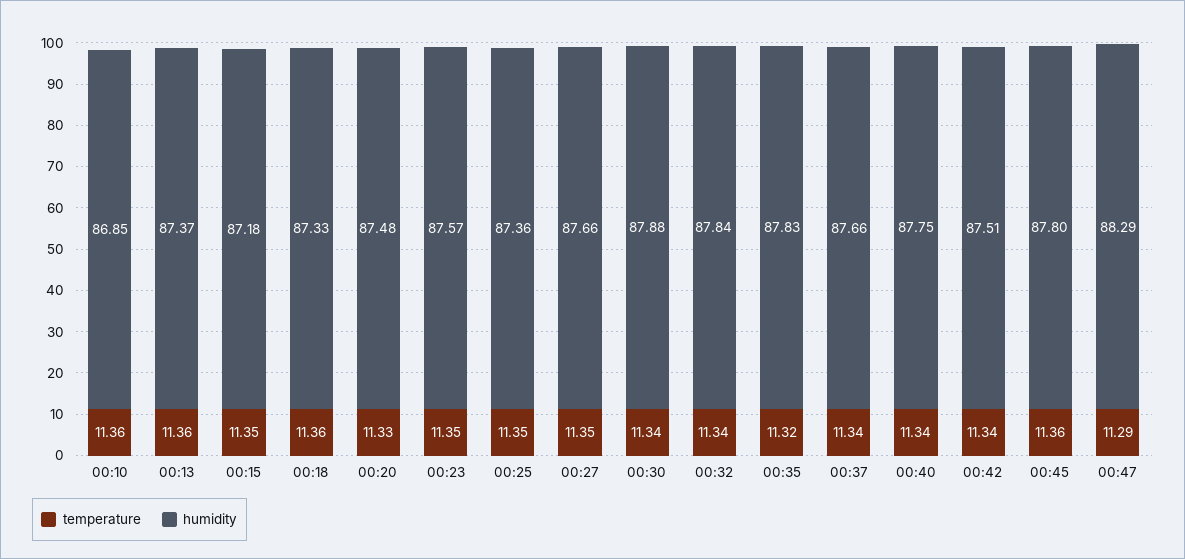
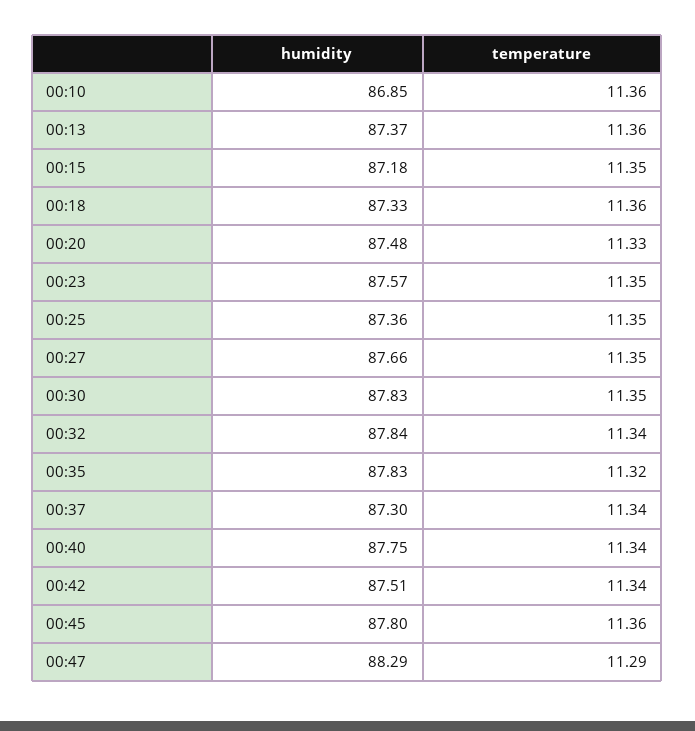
  {
    "temperature": {
      "00:10": 11.36,
      "00:13": 11.36,
      "00:15": 11.35,
      "00:18": 11.36,
      "00:20": 11.33,
      "00:23": 11.35,
      "00:25": 11.35,
      "00:27": 11.35,
-     "00:30": 11.34,
+     "00:30": 11.35,
      "00:32": 11.34,
      "00:35": 11.32,
      "00:37": 11.34,
      "00:40": 11.34,
      "00:42": 11.34,
      "00:45": 11.36,
      "00:47": 11.29
    },
    "humidity": {
      "00:10": 86.85,
      "00:13": 87.37,
      "00:15": 87.18,
      "00:18": 87.33,
      "00:20": 87.48,
      "00:23": 87.57,
      "00:25": 87.36,
      "00:27": 87.66,
-     "00:30": 87.88,
+     "00:30": 87.83,
      "00:32": 87.84,
      "00:35": 87.83,
-     "00:37": 87.66,
+     "00:37": 87.3,
      "00:40": 87.75,
      "00:42": 87.51,
      "00:45": 87.8,
      "00:47": 88.29
    }
  }

